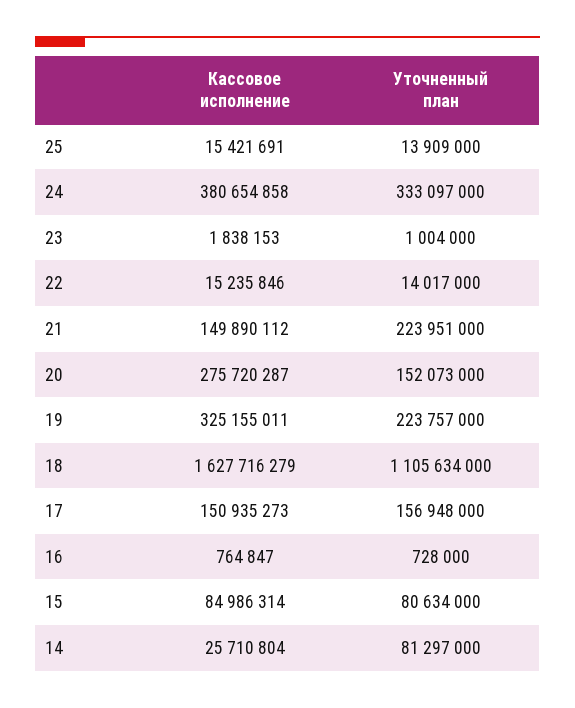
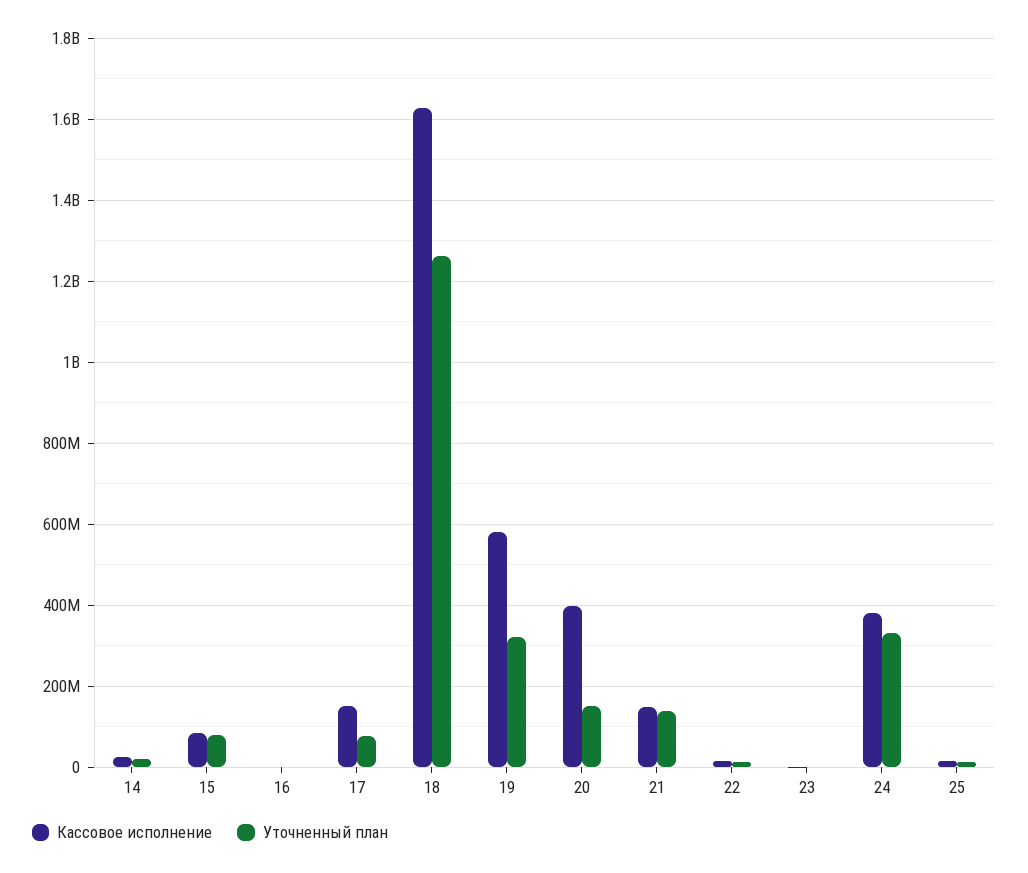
  {
    "Кассовое исполнение": {
      "25": 15421691,
      "24": 380654858,
      "23": 1838153,
      "22": 15235846,
      "21": 149890112,
-     "20": 275720287,
+     "20": 400000000,
-     "19": 325155011,
+     "19": 580000000,
      "18": 1627716279,
      "17": 150935273,
      "16": 764847,
      "15": 84986314,
      "14": 25710804
    },
    "Уточненный план": {
      "25": 13909000,
      "24": 333097000,
      "23": 1004000,
      "22": 14017000,
-     "21": 223951000,
+     "21": 140000000,
      "20": 152073000,
-     "19": 223757000,
+     "19": 320000000,
-     "18": 1105634000,
+     "18": 1260000000,
-     "17": 156948000,
+     "17": 80000000,
      "16": 728000,
      "15": 80634000,
-     "14": 81297000
+     "14": 20000000
    }
  }

